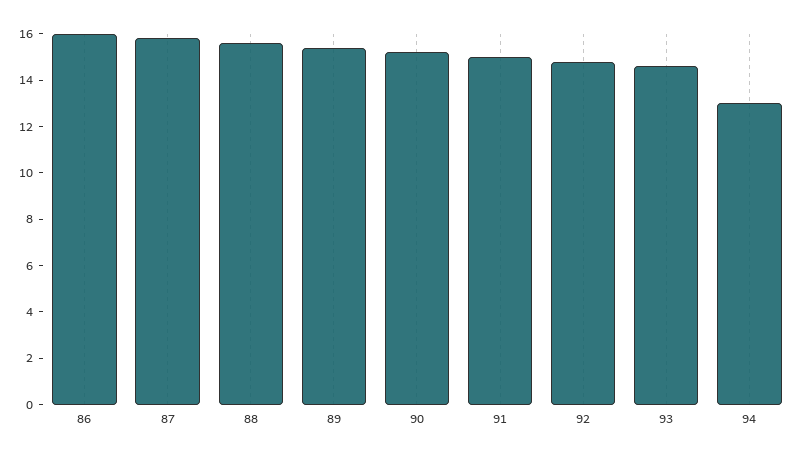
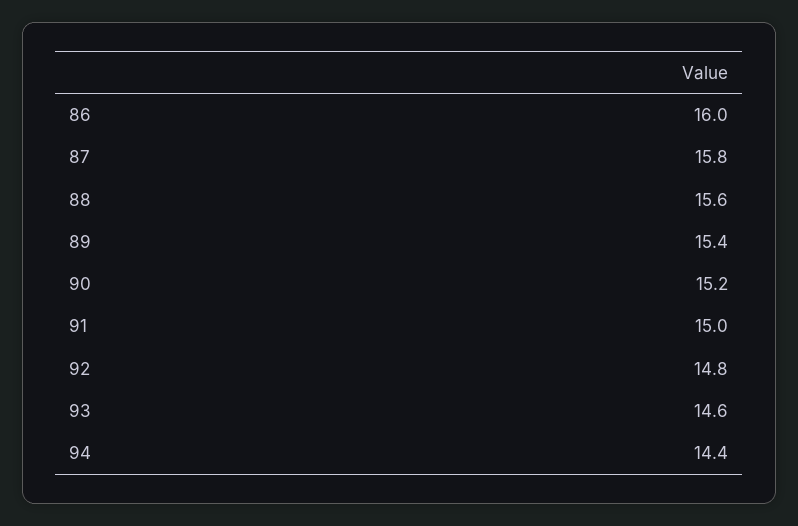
  {
    "86": 16,
    "87": 15.8,
    "88": 15.6,
    "89": 15.4,
    "90": 15.2,
    "91": 15,
    "92": 14.8,
    "93": 14.6,
-   "94": 13
+   "94": 14.4
  }

